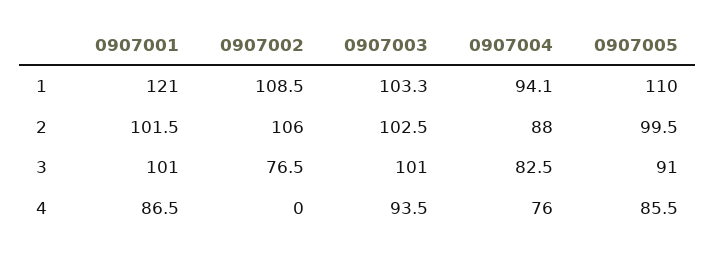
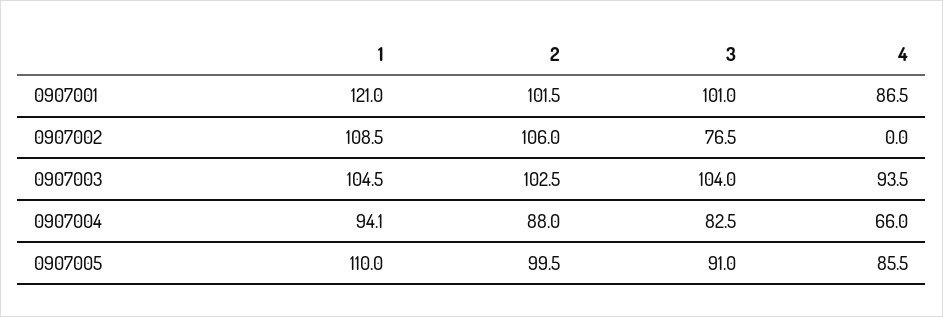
  {
    "0907001": {
      "1": 121,
      "2": 101.5,
      "3": 101,
      "4": 86.5
    },
    "0907002": {
      "1": 108.5,
      "2": 106,
      "3": 76.5,
      "4": 0
    },
    "0907003": {
-     "1": 103.3,
+     "1": 104.5,
      "2": 102.5,
-     "3": 101,
+     "3": 104,
      "4": 93.5
    },
    "0907004": {
      "1": 94.1,
      "2": 88,
      "3": 82.5,
-     "4": 76
+     "4": 66
    },
    "0907005": {
      "1": 110,
      "2": 99.5,
      "3": 91,
      "4": 85.5
    }
  }

